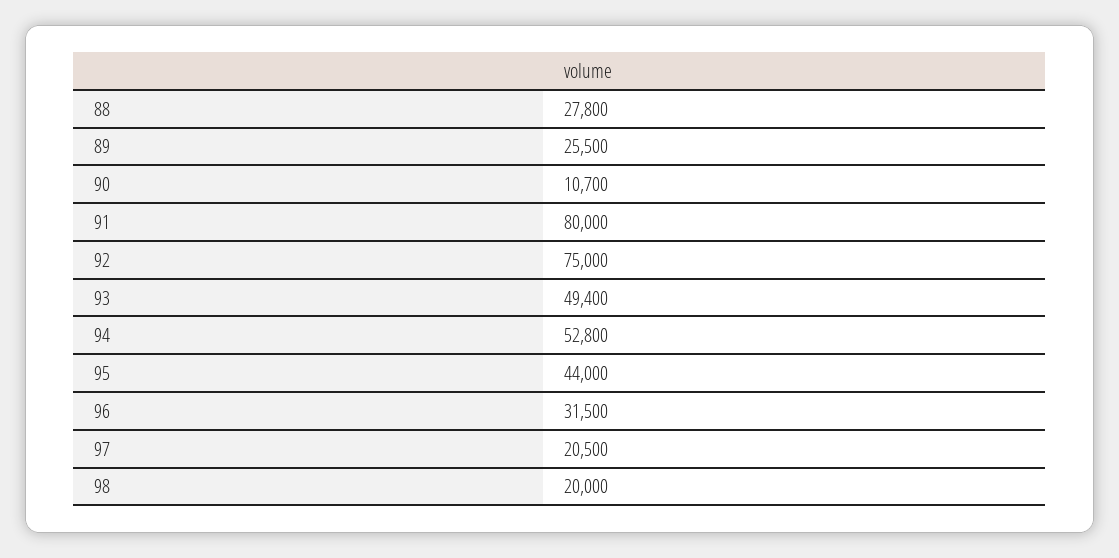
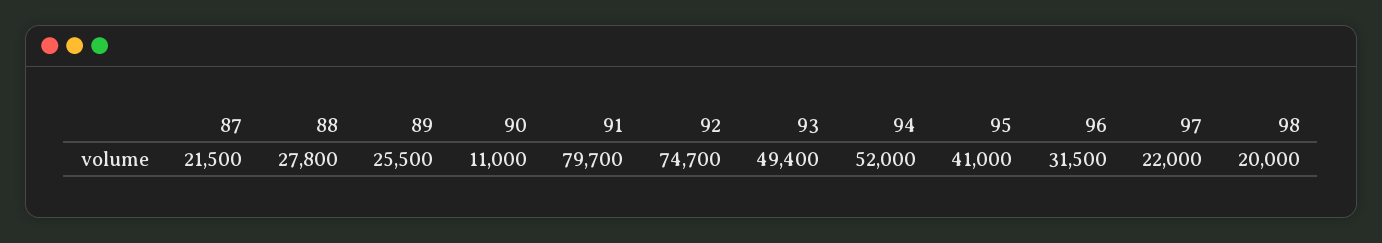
  {
    "88": 27800,
    "89": 25500,
-   "90": 10700,
+   "90": 11000,
-   "91": 80000,
+   "91": 79700,
-   "92": 75000,
+   "92": 74700,
    "93": 49400,
-   "94": 52800,
+   "94": 52000,
-   "95": 44000,
+   "95": 41000,
    "96": 31500,
-   "97": 20500,
+   "97": 22000,
-   "98": 20000
+   "98": 20000,
+   "87": 21500
  }

